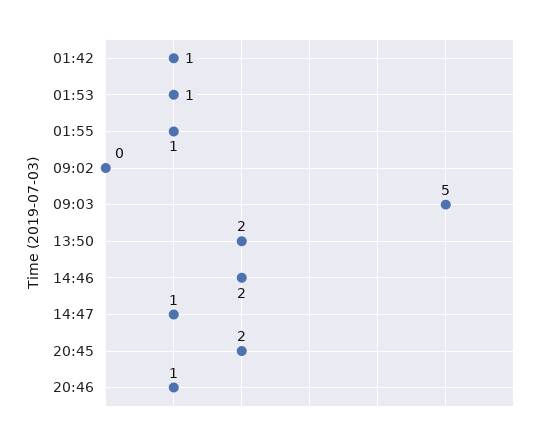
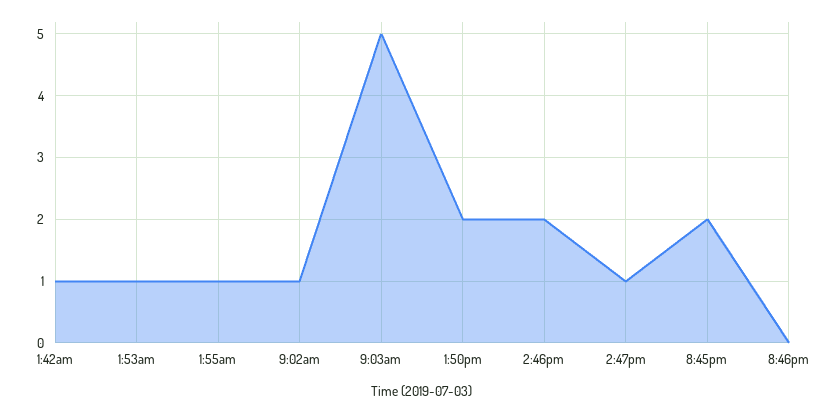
  {
    "01:42": 1,
    "01:53": 1,
    "01:55": 1,
-   "09:02": 0,
+   "09:02": 1,
    "09:03": 5,
    "13:50": 2,
    "14:46": 2,
    "14:47": 1,
    "20:45": 2,
-   "20:46": 1
+   "20:46": 0
  }

